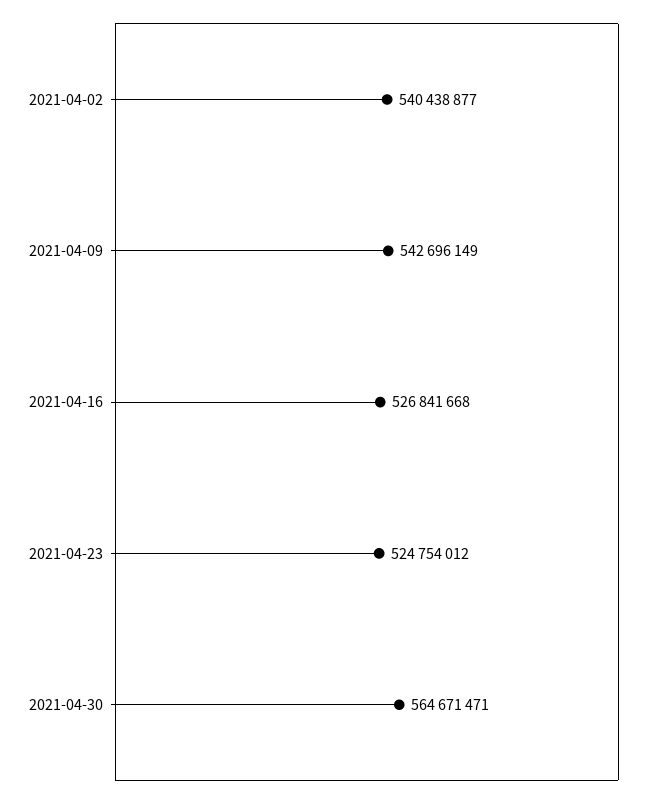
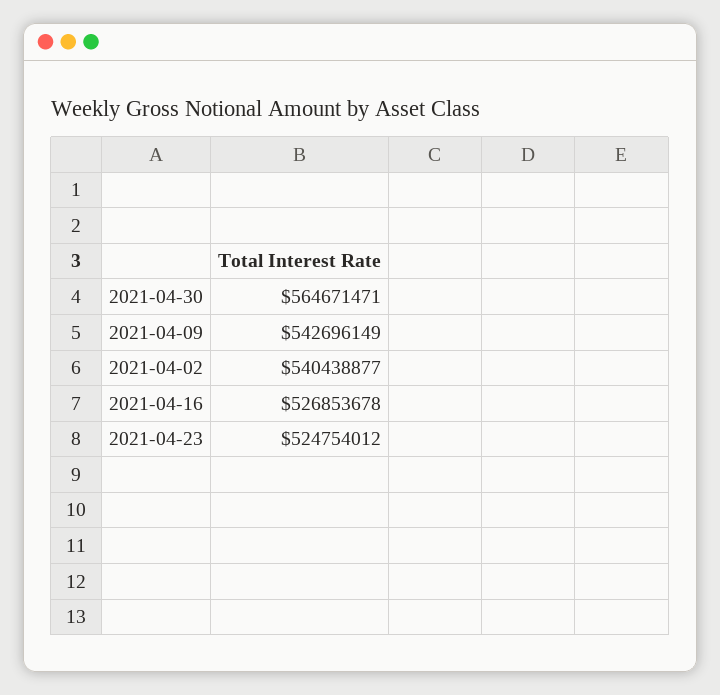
  {
    "2021-04-02": 540438877,
    "2021-04-09": 542696149,
-   "2021-04-16": 526841668,
+   "2021-04-16": 526853678,
    "2021-04-23": 524754012,
    "2021-04-30": 564671471
  }

